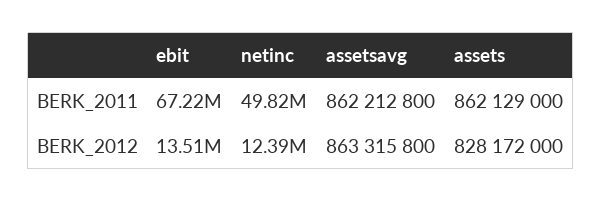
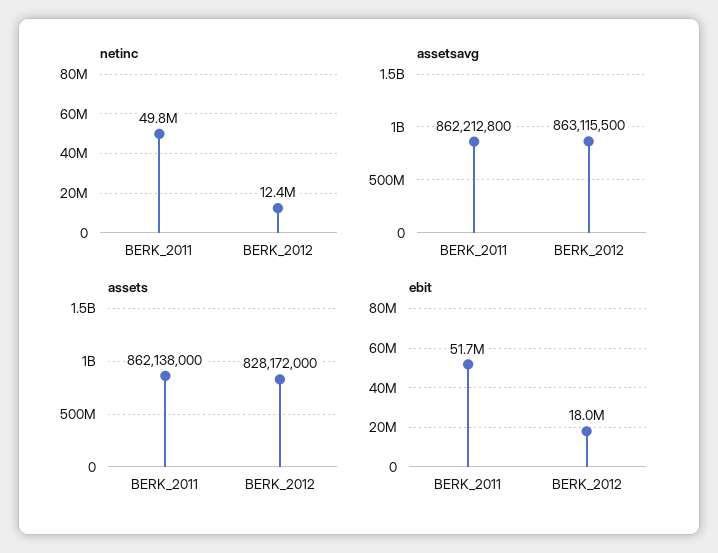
  {
    "ebit": {
-     "BERK_2011": 67220000,
+     "BERK_2011": 51700000,
-     "BERK_2012": 13510000
+     "BERK_2012": 18000000
    },
    "netinc": {
      "BERK_2011": 49820000,
      "BERK_2012": 12390000
    },
    "assetsavg": {
      "BERK_2011": 862212800,
-     "BERK_2012": 863315800
+     "BERK_2012": 863115500
    },
    "assets": {
-     "BERK_2011": 862129000,
+     "BERK_2011": 862138000,
      "BERK_2012": 828172000
    }
  }

